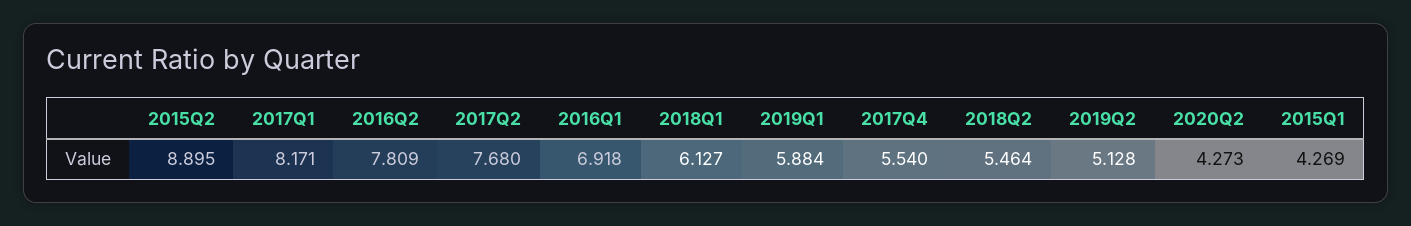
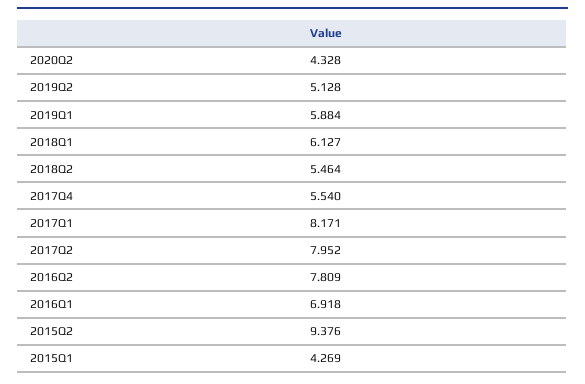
  {
-   "2015Q2": 8.895,
+   "2015Q2": 9.376,
    "2017Q1": 8.171,
    "2016Q2": 7.809,
-   "2017Q2": 7.68,
+   "2017Q2": 7.952,
    "2016Q1": 6.918,
    "2018Q1": 6.127,
    "2019Q1": 5.884,
    "2017Q4": 5.54,
    "2018Q2": 5.464,
    "2019Q2": 5.128,
-   "2020Q2": 4.273,
+   "2020Q2": 4.328,
    "2015Q1": 4.269
  }

